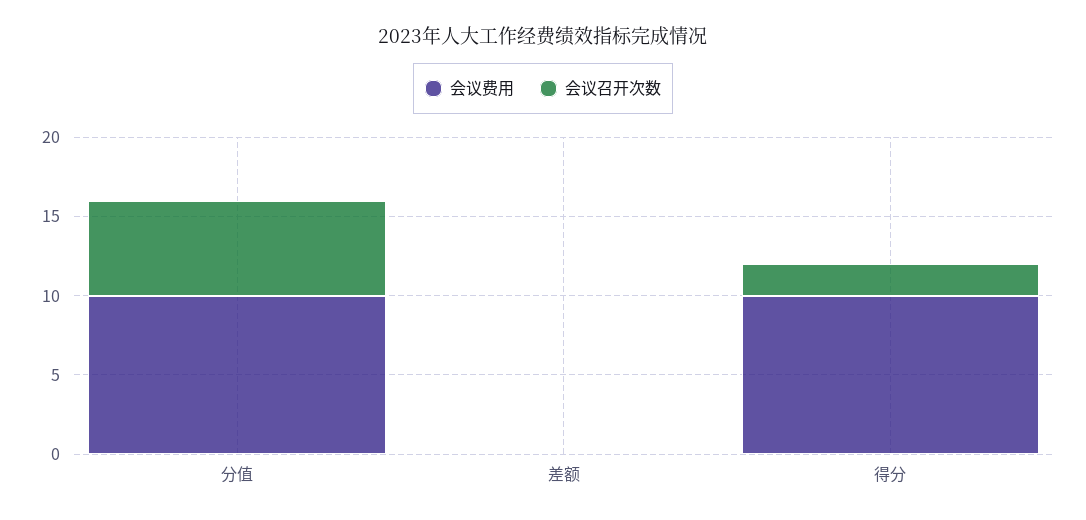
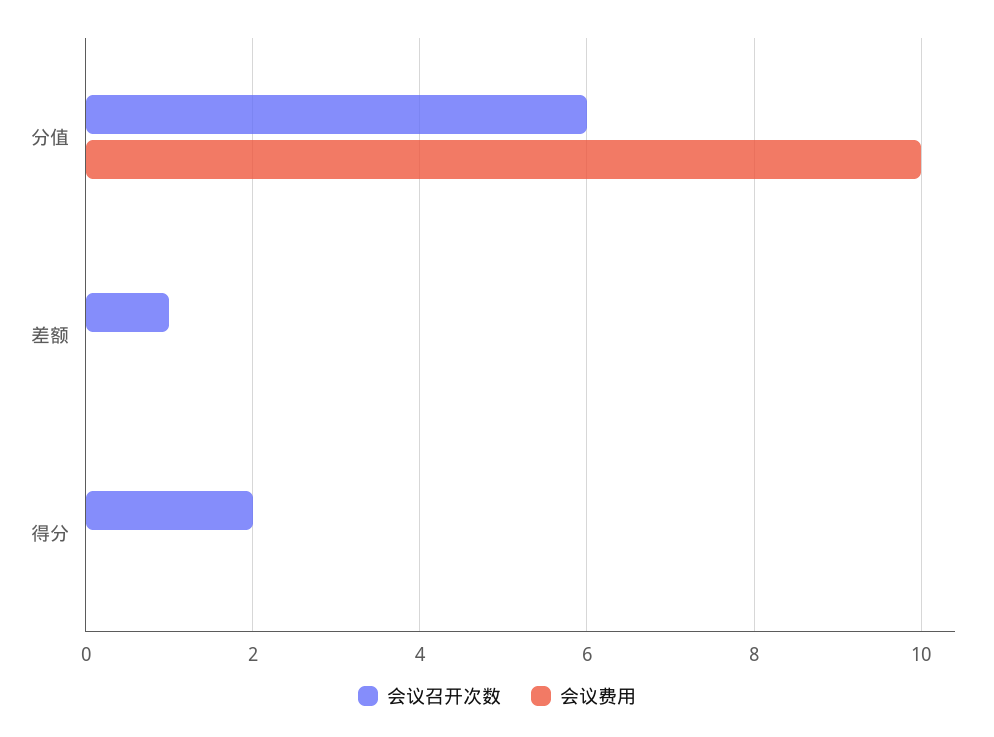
  {
    "会议费用": {
      "分值": 10,
      "差额": 0,
-     "得分": 10
+     "得分": 0
    },
    "会议召开次数": {
      "分值": 6,
-     "差额": 0,
+     "差额": 1,
      "得分": 2
    }
  }

